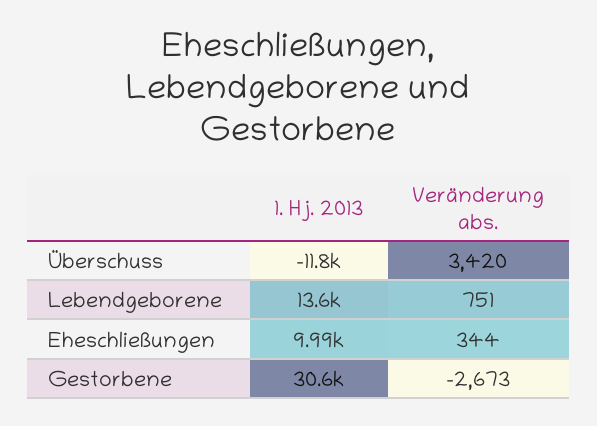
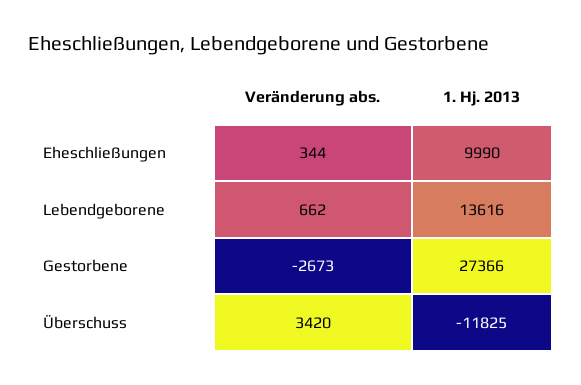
  {
    "1. Hj. 2013": {
      "Überschuss": -11825,
      "Lebendgeborene": 13616,
      "Eheschließungen": 9990,
-     "Gestorbene": 30600
+     "Gestorbene": 27366
    },
    "Veränderung abs.": {
      "Überschuss": 3420,
-     "Lebendgeborene": 751,
+     "Lebendgeborene": 662,
      "Eheschließungen": 344,
      "Gestorbene": -2673
    }
  }

